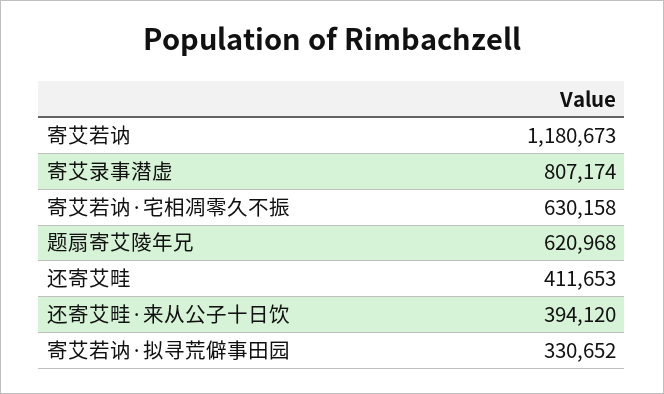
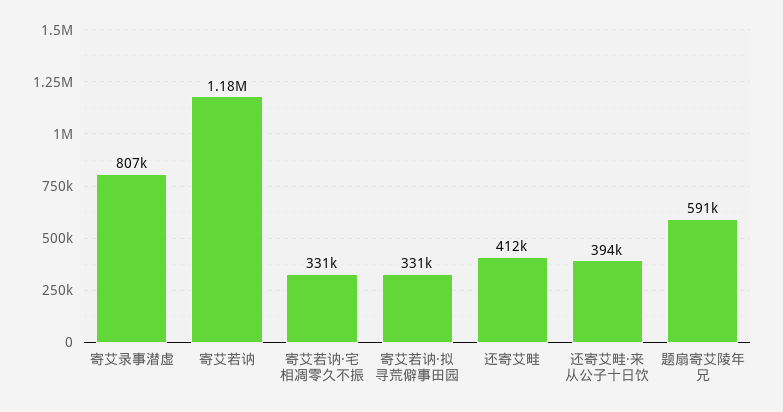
  {
    "寄艾若讷": 1180673,
    "寄艾录事潜虚": 807174,
-   "寄艾若讷·宅相凋零久不振": 630158,
+   "寄艾若讷·宅相凋零久不振": 331000,
-   "题扇寄艾陵年兄": 620968,
+   "题扇寄艾陵年兄": 591000,
    "还寄艾畦": 411653,
    "还寄艾畦·来从公子十日饮": 394120,
    "寄艾若讷·拟寻荒僻事田园": 330652
  }

